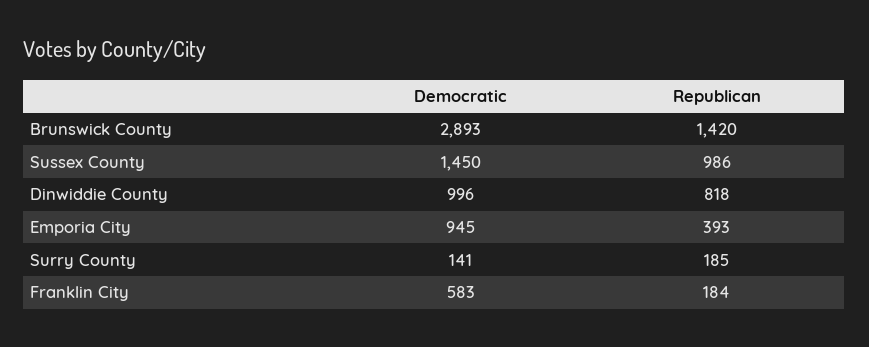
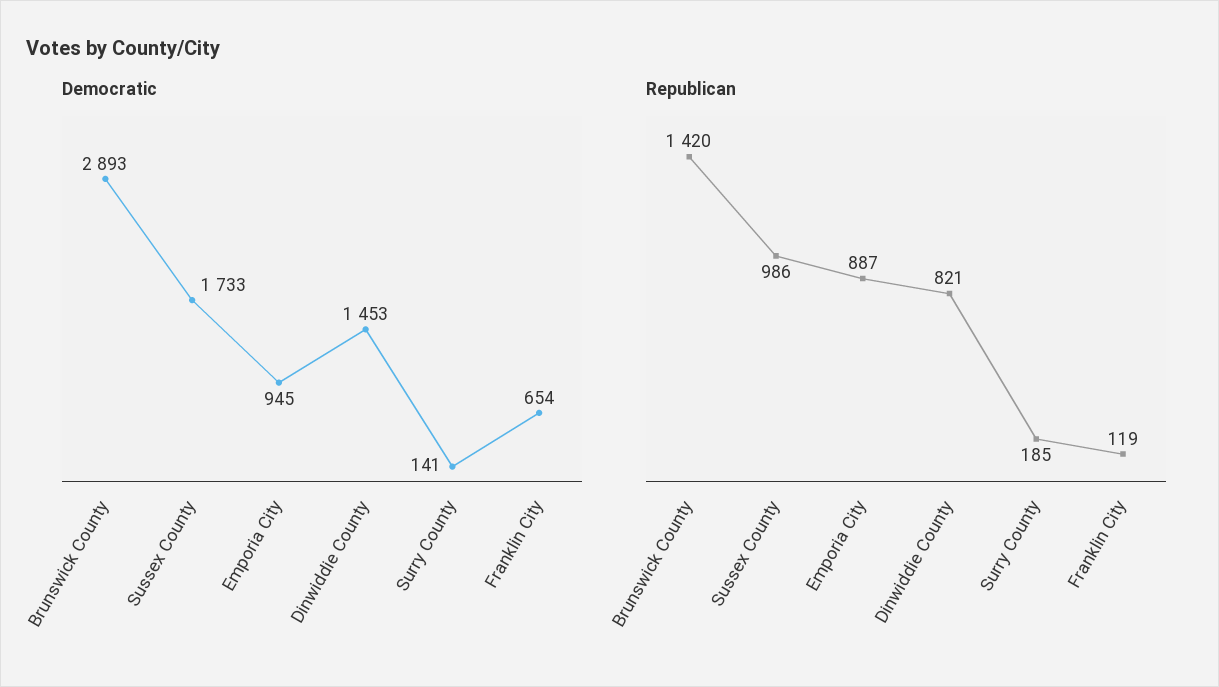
  {
    "Democratic": {
      "Brunswick County": 2893,
-     "Sussex County": 1450,
+     "Sussex County": 1733,
-     "Dinwiddie County": 996,
+     "Dinwiddie County": 1453,
      "Emporia City": 945,
      "Surry County": 141,
-     "Franklin City": 583
+     "Franklin City": 654
    },
    "Republican": {
      "Brunswick County": 1420,
      "Sussex County": 986,
-     "Dinwiddie County": 818,
+     "Dinwiddie County": 821,
-     "Emporia City": 393,
+     "Emporia City": 887,
      "Surry County": 185,
-     "Franklin City": 184
+     "Franklin City": 119
    }
  }

